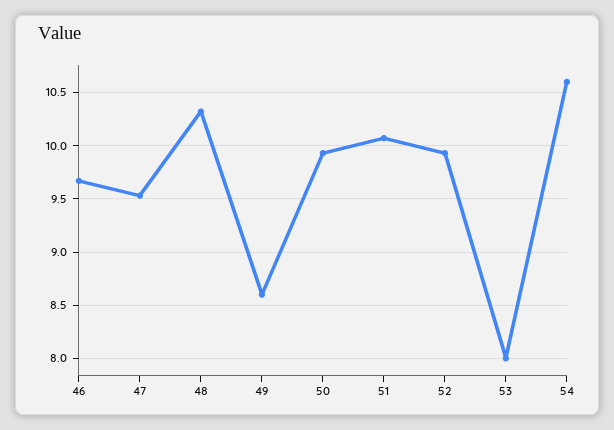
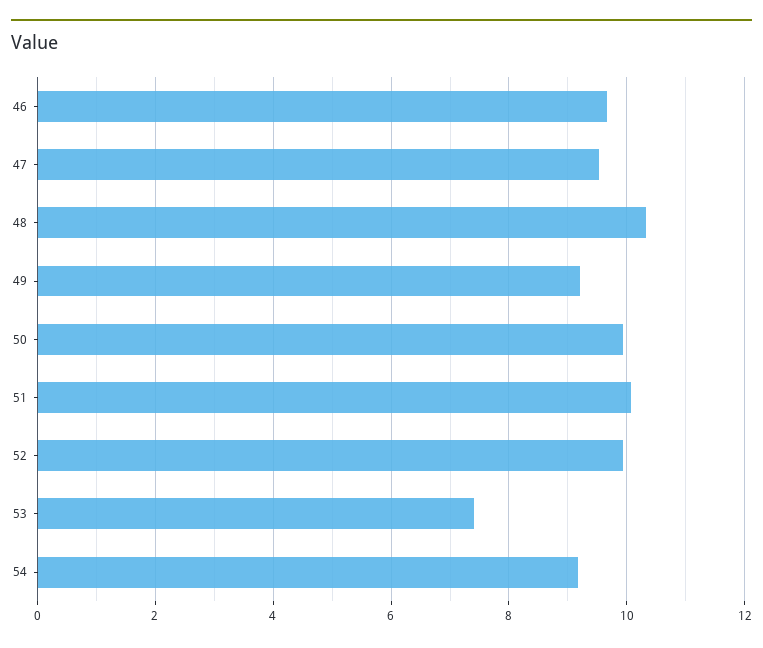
  {
    "46": 9.7,
    "47": 9.5,
    "48": 10.3,
-   "49": 8.6,
+   "49": 9.2,
    "50": 9.9,
    "51": 10.1,
    "52": 9.9,
-   "53": 8,
+   "53": 7.4,
-   "54": 10.6
+   "54": 9.2
  }

